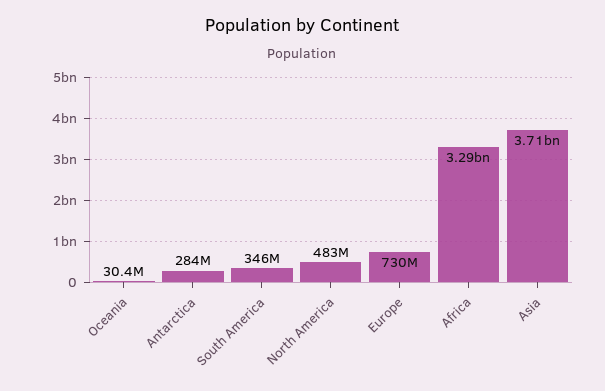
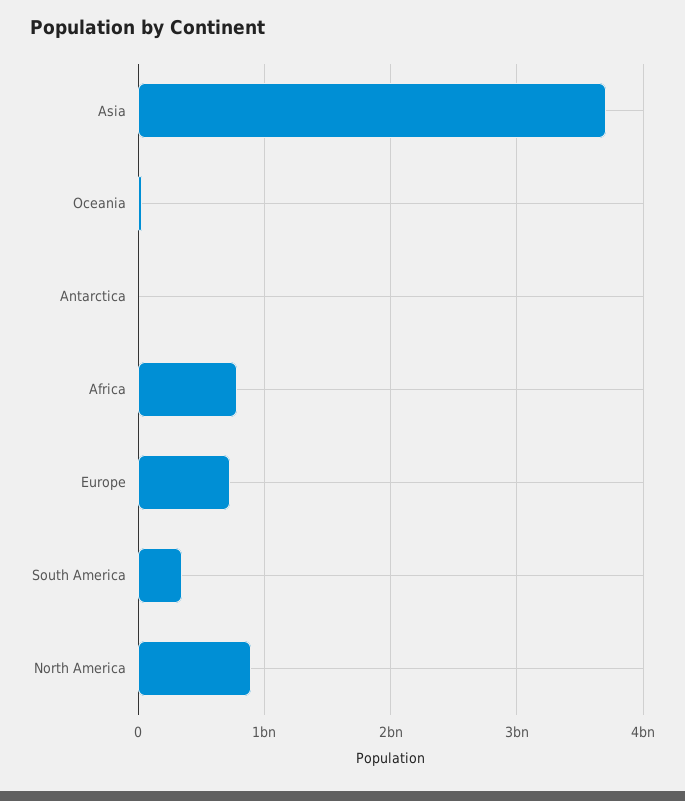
  {
    "Oceania": 30400000,
-   "Antarctica": 284000000,
+   "Antarctica": 0,
    "South America": 346000000,
-   "North America": 483000000,
+   "North America": 900000000,
    "Europe": 730000000,
-   "Africa": 3290000000,
+   "Africa": 800000000,
    "Asia": 3710000000
  }

